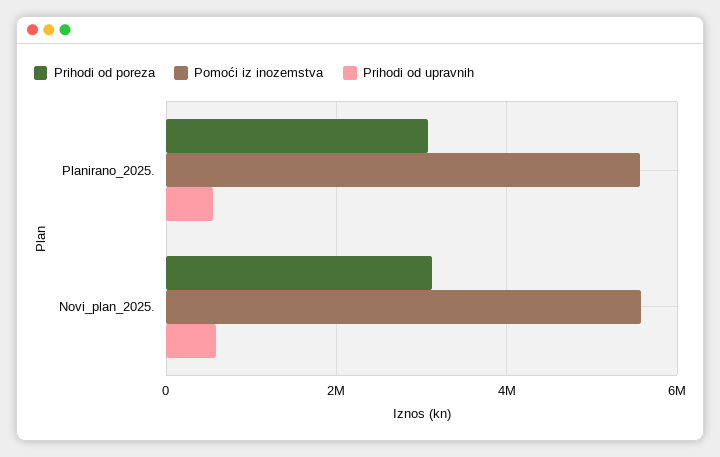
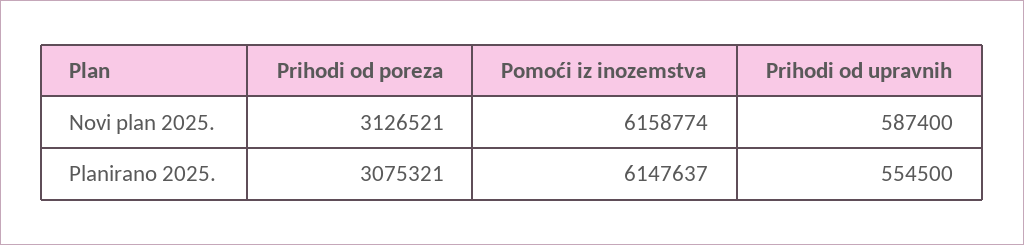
  {
    "Prihodi od poreza": {
      "Planirano_2025.": 3075321,
      "Novi_plan_2025.": 3126521
    },
    "Pomoći iz inozemstva": {
-     "Planirano_2025.": 5600000,
+     "Planirano_2025.": 6147637,
-     "Novi_plan_2025.": 5600000
+     "Novi_plan_2025.": 6158774
    },
    "Prihodi od upravnih": {
      "Planirano_2025.": 554500,
      "Novi_plan_2025.": 587400
    }
  }

